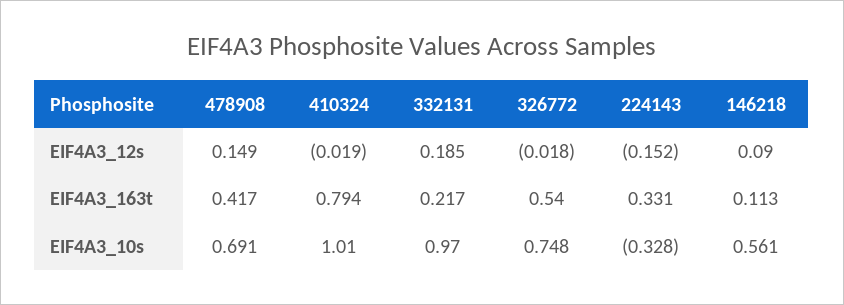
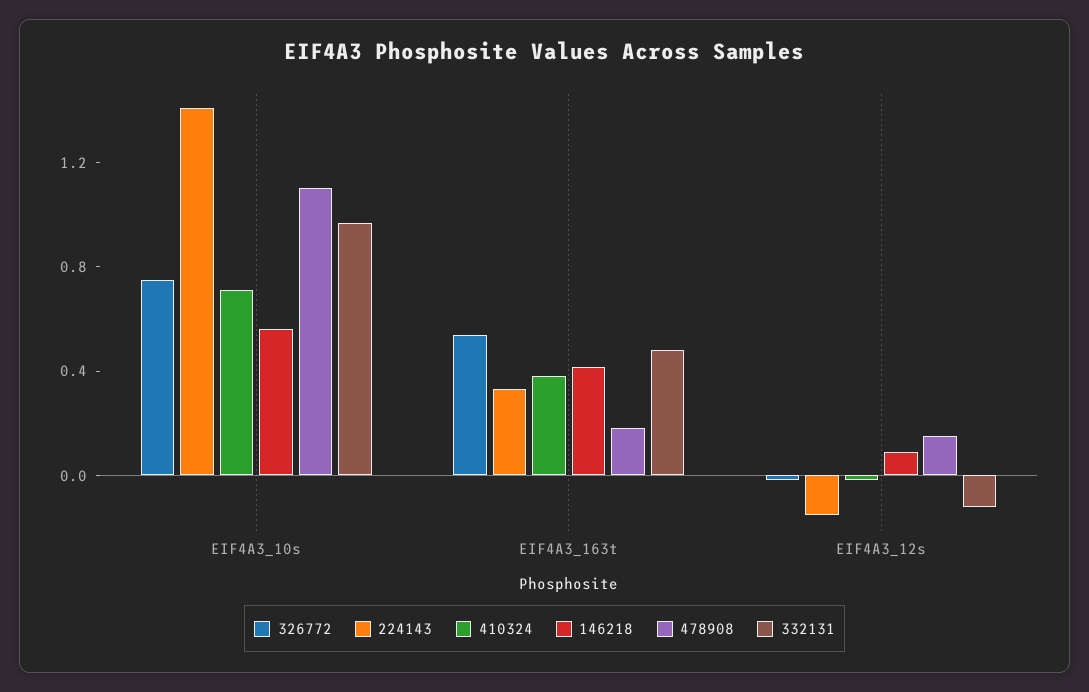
  {
    "478908": {
      "EIF4A3_12s": 0.149,
-     "EIF4A3_163t": 0.417,
+     "EIF4A3_163t": 0.2,
-     "EIF4A3_10s": 0.691
+     "EIF4A3_10s": 1.1
    },
    "410324": {
      "EIF4A3_12s": -0.019,
-     "EIF4A3_163t": 0.794,
+     "EIF4A3_163t": 0.4,
-     "EIF4A3_10s": 1.01
+     "EIF4A3_10s": 0.7
    },
    "332131": {
-     "EIF4A3_12s": 0.185,
+     "EIF4A3_12s": -0.1,
-     "EIF4A3_163t": 0.217,
+     "EIF4A3_163t": 0.5,
      "EIF4A3_10s": 0.97
    },
    "326772": {
      "EIF4A3_12s": -0.018,
      "EIF4A3_163t": 0.54,
      "EIF4A3_10s": 0.748
    },
    "224143": {
      "EIF4A3_12s": -0.152,
      "EIF4A3_163t": 0.331,
-     "EIF4A3_10s": -0.328
+     "EIF4A3_10s": 1.4
    },
    "146218": {
      "EIF4A3_12s": 0.09,
-     "EIF4A3_163t": 0.113,
+     "EIF4A3_163t": 0.4,
      "EIF4A3_10s": 0.561
    }
  }

